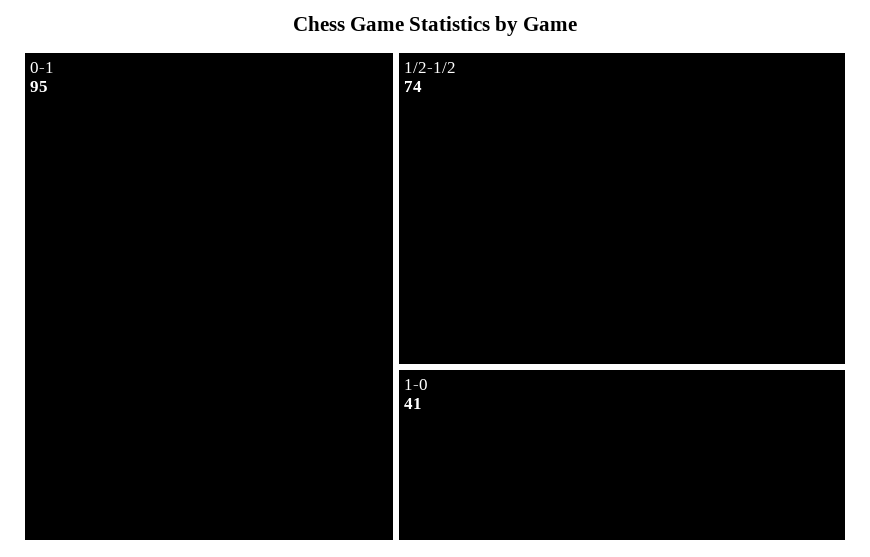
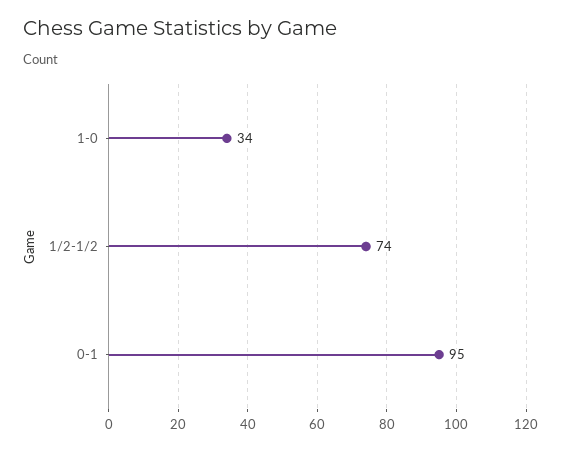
  {
    "0-1": 95,
    "1/2-1/2": 74,
-   "1-0": 41
+   "1-0": 34
  }

